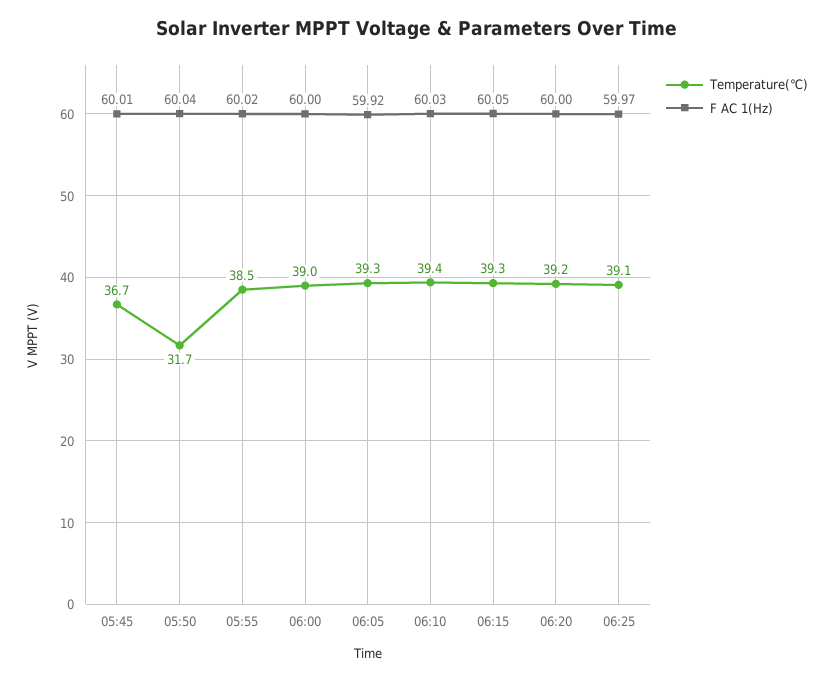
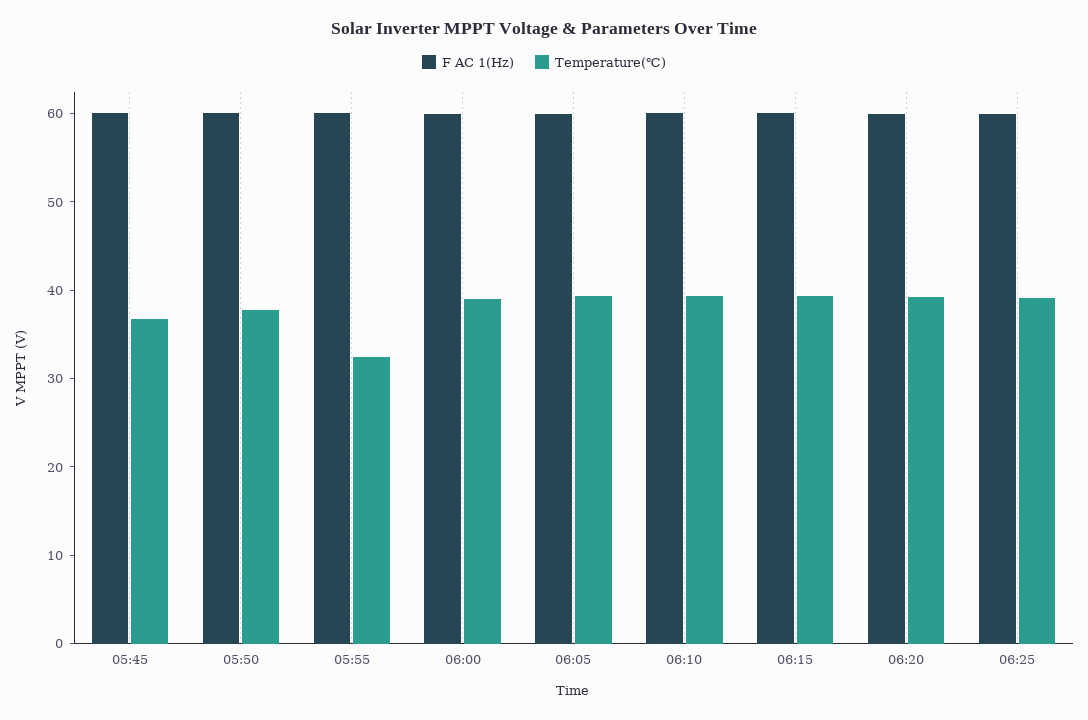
  {
    "Temperature(℃)": {
      "05:45": 36.7,
-     "05:50": 31.7,
+     "05:50": 38,
-     "05:55": 38.5,
+     "05:55": 32,
      "06:00": 39,
      "06:05": 39.3,
      "06:10": 39.4,
      "06:15": 39.3,
      "06:20": 39.2,
      "06:25": 39.1
    },
    "F AC 1(Hz)": {
      "05:45": 60.01,
      "05:50": 60.04,
      "05:55": 60.02,
      "06:00": 60,
      "06:05": 59.92,
      "06:10": 60.03,
      "06:15": 60.05,
      "06:20": 60,
      "06:25": 59.97
    }
  }

